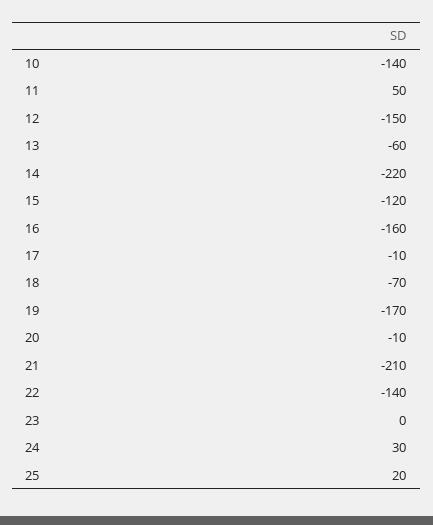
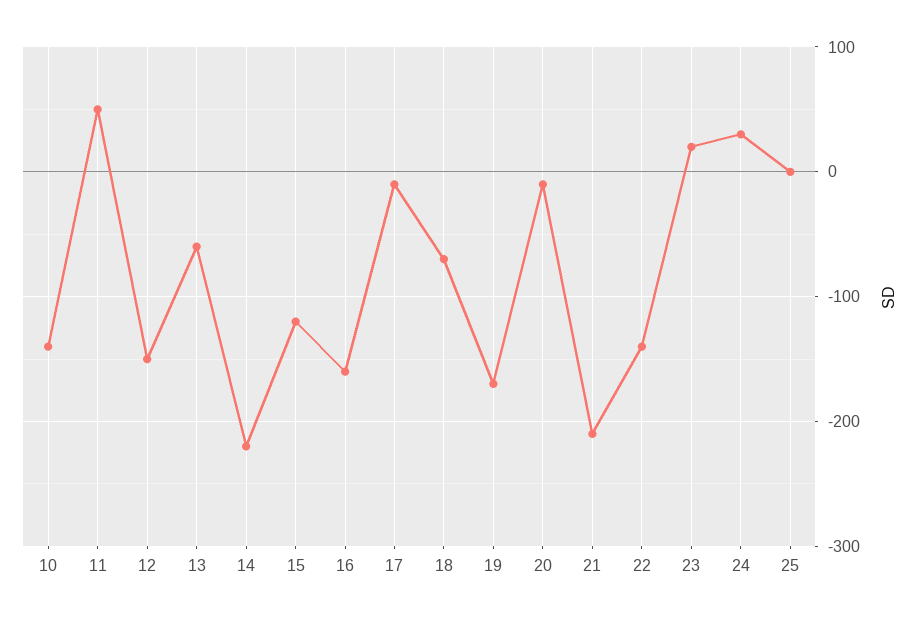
  {
    "10": -140,
    "11": 50,
    "12": -150,
    "13": -60,
    "14": -220,
    "15": -120,
    "16": -160,
    "17": -10,
    "18": -70,
    "19": -170,
    "20": -10,
    "21": -210,
    "22": -140,
-   "23": 0,
+   "23": 20,
    "24": 30,
-   "25": 20
+   "25": 0
  }

